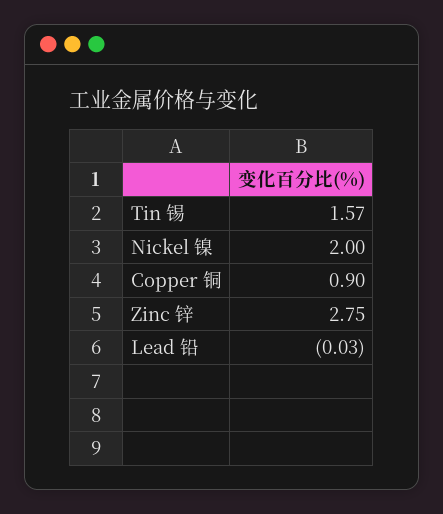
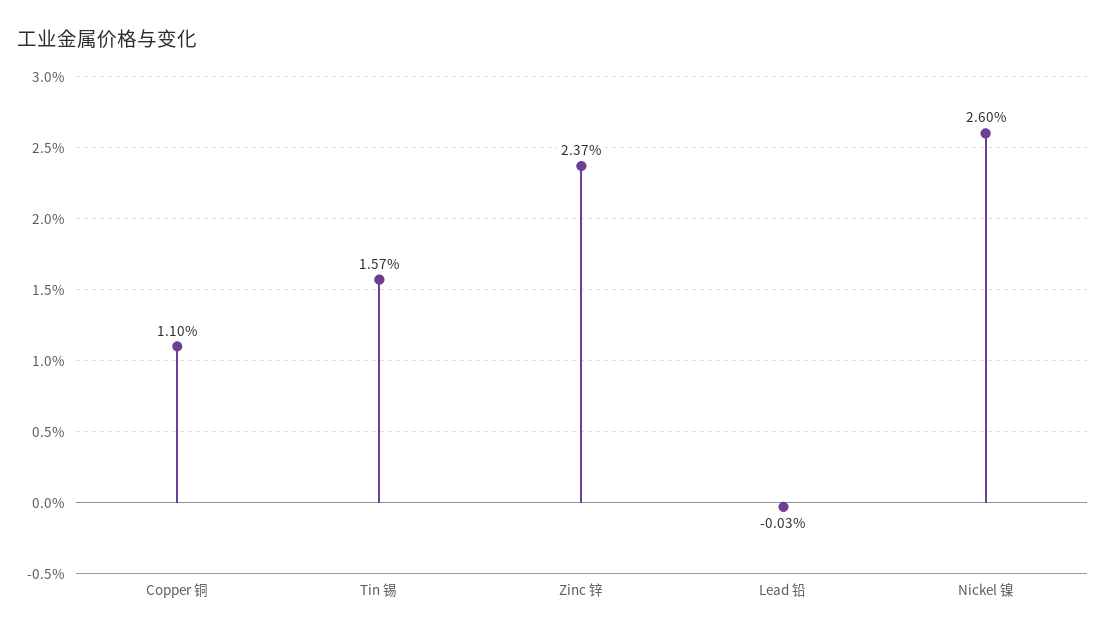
  {
    "Tin 锡": 1.57,
-   "Nickel 镍": 2,
+   "Nickel 镍": 2.6,
-   "Copper 铜": 0.9,
+   "Copper 铜": 1.1,
-   "Zinc 锌": 2.75,
+   "Zinc 锌": 2.37,
    "Lead 铅": -0.03
  }

